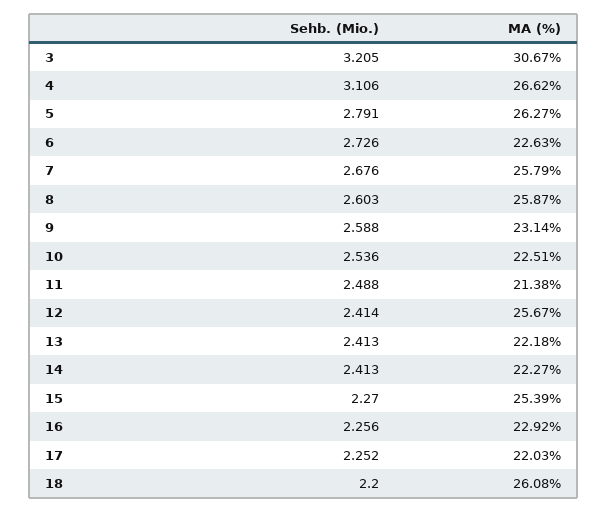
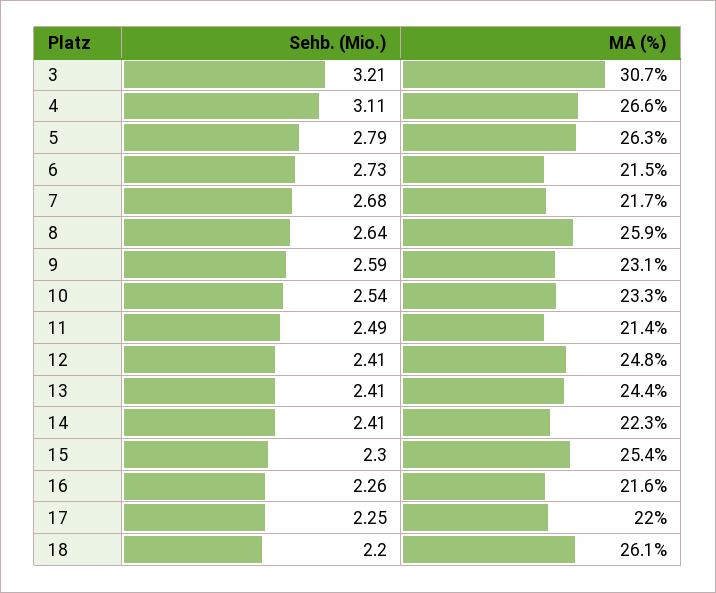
  {
    "Sehb. (Mio.)": {
      "3": 3.205,
      "4": 3.106,
      "5": 2.791,
      "6": 2.726,
      "7": 2.676,
-     "8": 2.603,
+     "8": 2.64,
      "9": 2.588,
      "10": 2.536,
      "11": 2.488,
      "12": 2.414,
      "13": 2.413,
      "14": 2.413,
-     "15": 2.27,
+     "15": 2.3,
      "16": 2.256,
      "17": 2.252,
      "18": 2.2
    },
    "MA (%)": {
      "3": 30.67,
      "4": 26.62,
      "5": 26.27,
-     "6": 22.63,
+     "6": 21.5,
-     "7": 25.79,
+     "7": 21.7,
      "8": 25.87,
      "9": 23.14,
-     "10": 22.51,
+     "10": 23.3,
      "11": 21.38,
-     "12": 25.67,
+     "12": 24.8,
-     "13": 22.18,
+     "13": 24.4,
      "14": 22.27,
      "15": 25.39,
-     "16": 22.92,
+     "16": 21.6,
      "17": 22.03,
      "18": 26.08
    }
  }

